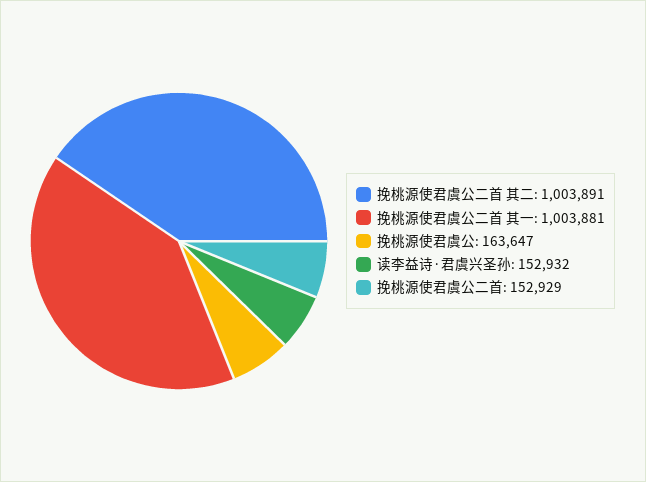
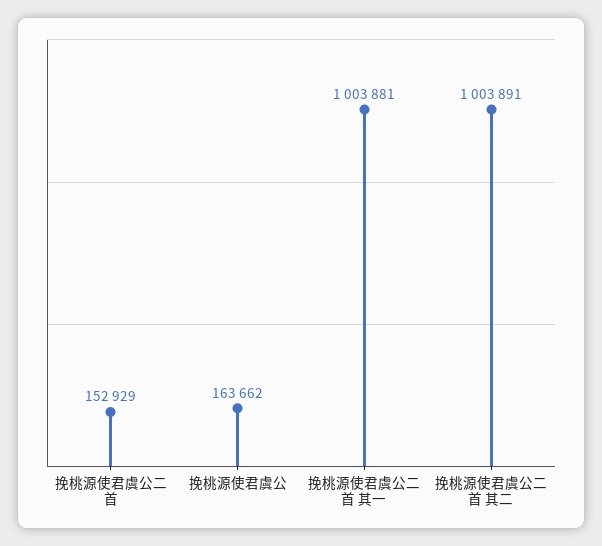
  {
    "挽桃源使君虞公二首 其二": 1003891,
    "挽桃源使君虞公二首 其一": 1003881,
-   "挽桃源使君虞公": 163647,
+   "挽桃源使君虞公": 163662,
-   "读李益诗·君虞兴圣孙": 152932,
    "挽桃源使君虞公二首": 152929
  }

